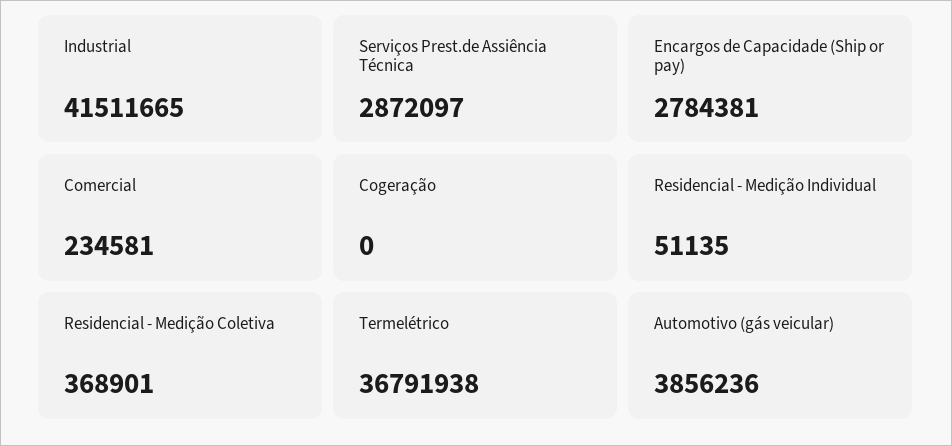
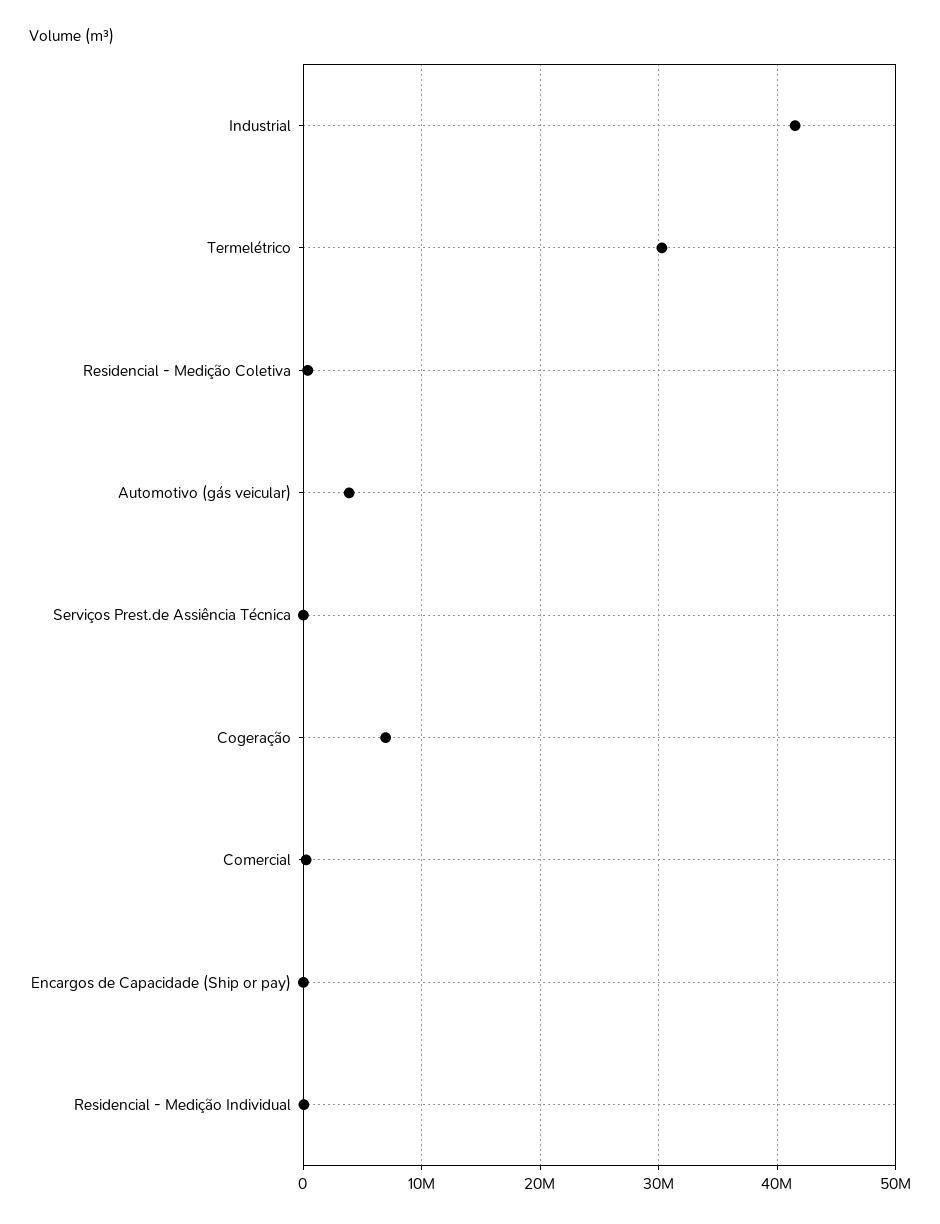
  {
    "Industrial": 41511665,
-   "Serviços Prest.de Assiência Técnica": 2872097,
+   "Serviços Prest.de Assiência Técnica": 0,
-   "Encargos de Capacidade (Ship or pay)": 2784381,
+   "Encargos de Capacidade (Ship or pay)": 0,
    "Comercial": 234581,
-   "Cogeração": 0,
+   "Cogeração": 7000000,
    "Residencial - Medição Individual": 51135,
    "Residencial - Medição Coletiva": 368901,
-   "Termelétrico": 36791938,
+   "Termelétrico": 30000000,
    "Automotivo (gás veicular)": 3856236
  }

